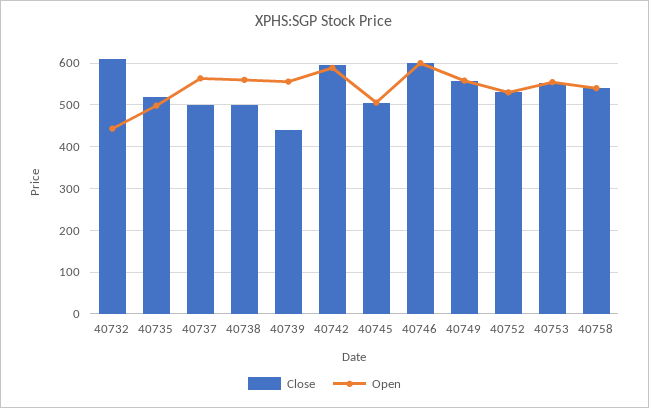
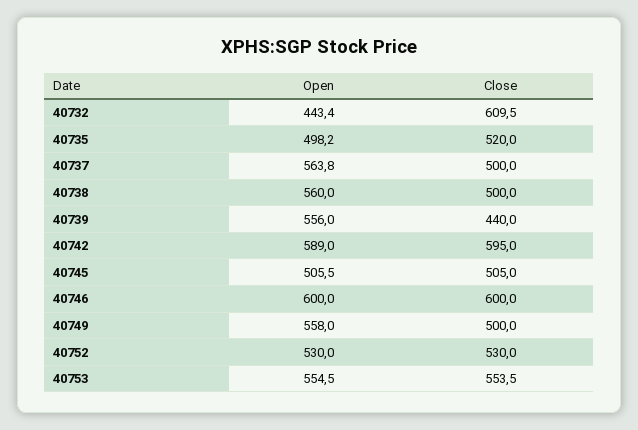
  {
    "Close": {
      "40732": 609.5,
      "40735": 520,
      "40737": 500,
      "40738": 500,
      "40739": 440,
      "40742": 595,
      "40745": 505,
      "40746": 600,
-     "40749": 560,
+     "40749": 500,
      "40752": 530,
-     "40753": 553.5,
+     "40753": 553.5
-     "40758": 540
    },
    "Open": {
      "40732": 443.4,
      "40735": 498.2,
      "40737": 563.8,
      "40738": 560,
      "40739": 556,
      "40742": 589,
      "40745": 505.5,
      "40746": 600,
      "40749": 558,
      "40752": 530,
-     "40753": 554.5,
+     "40753": 554.5
-     "40758": 540
    }
  }

